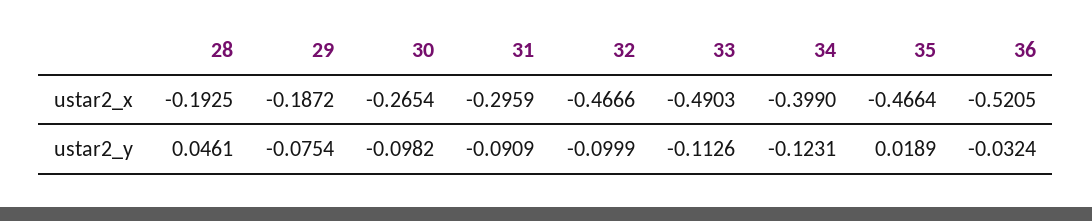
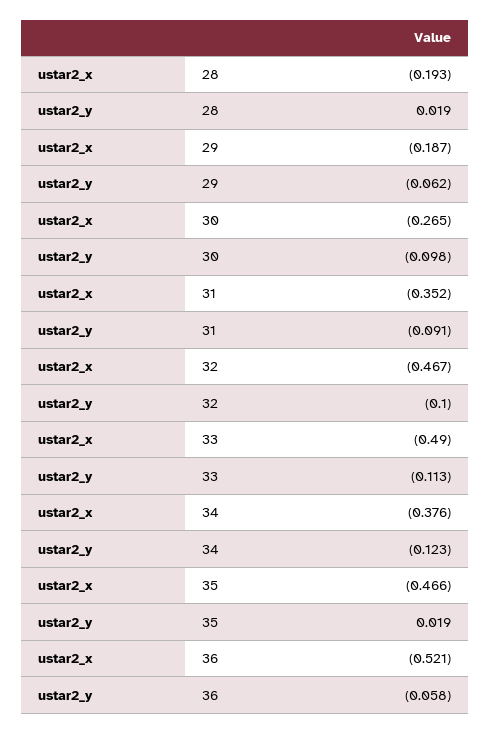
  {
    "28": {
      "ustar2_x": -0.1925,
-     "ustar2_y": 0.0461
+     "ustar2_y": 0.019
    },
    "29": {
      "ustar2_x": -0.1872,
-     "ustar2_y": -0.0754
+     "ustar2_y": -0.062
    },
    "30": {
      "ustar2_x": -0.2654,
      "ustar2_y": -0.0982
    },
    "31": {
-     "ustar2_x": -0.2959,
+     "ustar2_x": -0.352,
      "ustar2_y": -0.0909
    },
    "32": {
      "ustar2_x": -0.4666,
      "ustar2_y": -0.0999
    },
    "33": {
      "ustar2_x": -0.4903,
      "ustar2_y": -0.1126
    },
    "34": {
-     "ustar2_x": -0.399,
+     "ustar2_x": -0.376,
      "ustar2_y": -0.1231
    },
    "35": {
      "ustar2_x": -0.4664,
      "ustar2_y": 0.0189
    },
    "36": {
      "ustar2_x": -0.5205,
-     "ustar2_y": -0.0324
+     "ustar2_y": -0.058
    }
  }

